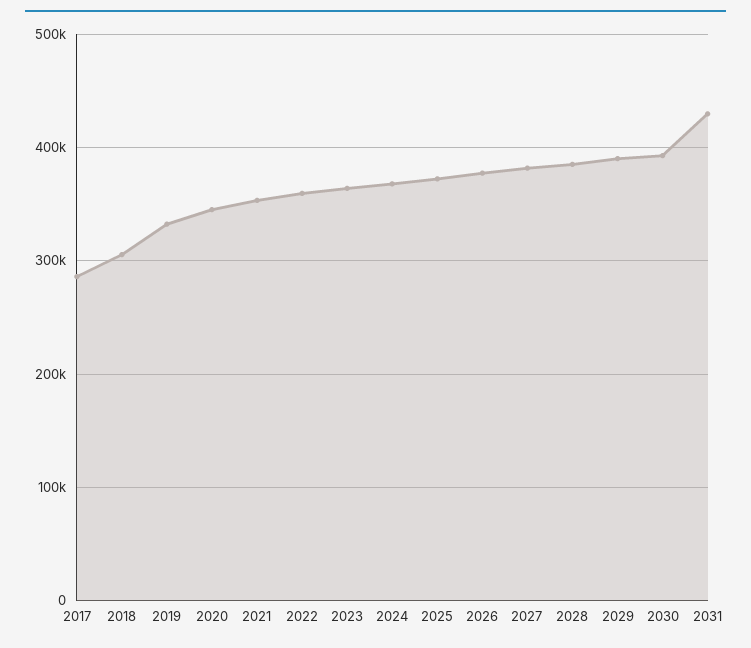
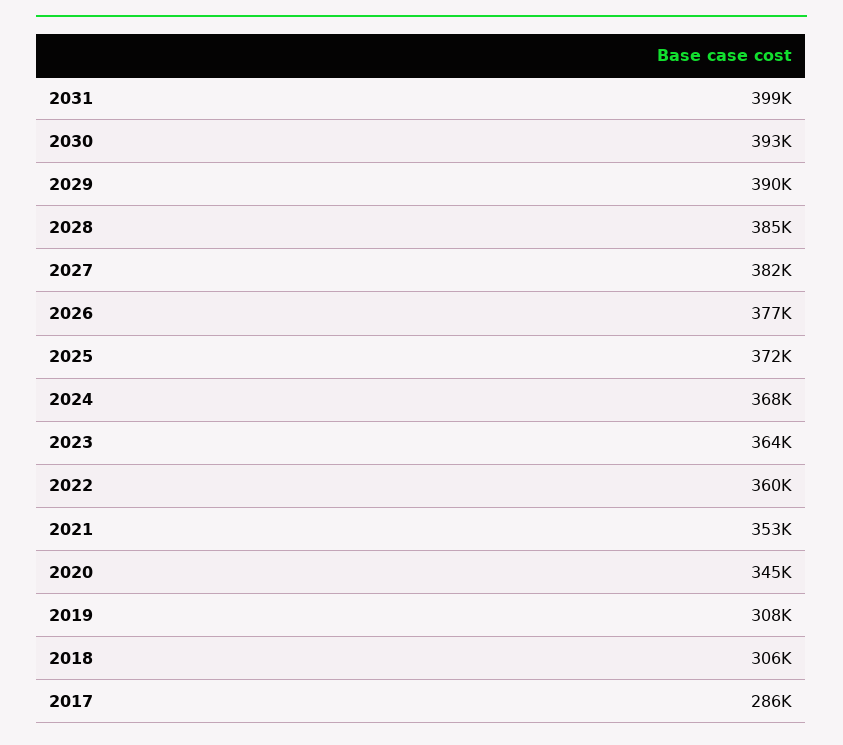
  {
    "2017": 286000,
    "2018": 306000,
-   "2019": 330000,
+   "2019": 308000,
    "2020": 345000,
    "2021": 353000,
    "2022": 360000,
    "2023": 364000,
    "2024": 368000,
    "2025": 372000,
    "2026": 377000,
    "2027": 382000,
    "2028": 385000,
    "2029": 390000,
    "2030": 393000,
-   "2031": 430000
+   "2031": 399000
  }

